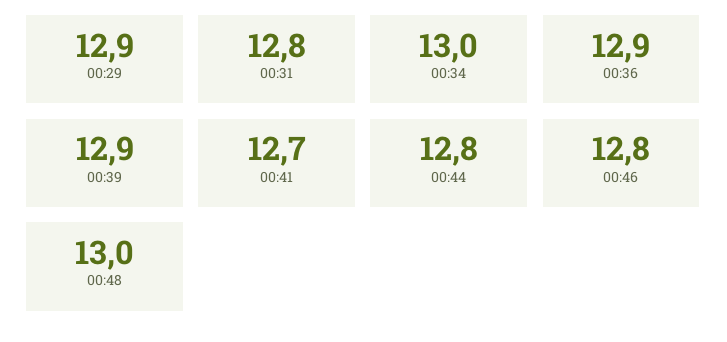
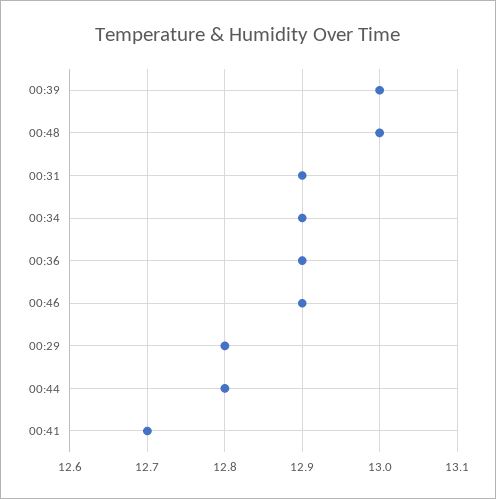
  {
-   "00:29": 12.9,
+   "00:29": 12.8,
-   "00:31": 12.8,
+   "00:31": 12.9,
-   "00:34": 13,
+   "00:34": 12.9,
    "00:36": 12.9,
-   "00:39": 12.9,
+   "00:39": 13,
    "00:41": 12.7,
    "00:44": 12.8,
-   "00:46": 12.8,
+   "00:46": 12.9,
    "00:48": 13
  }

